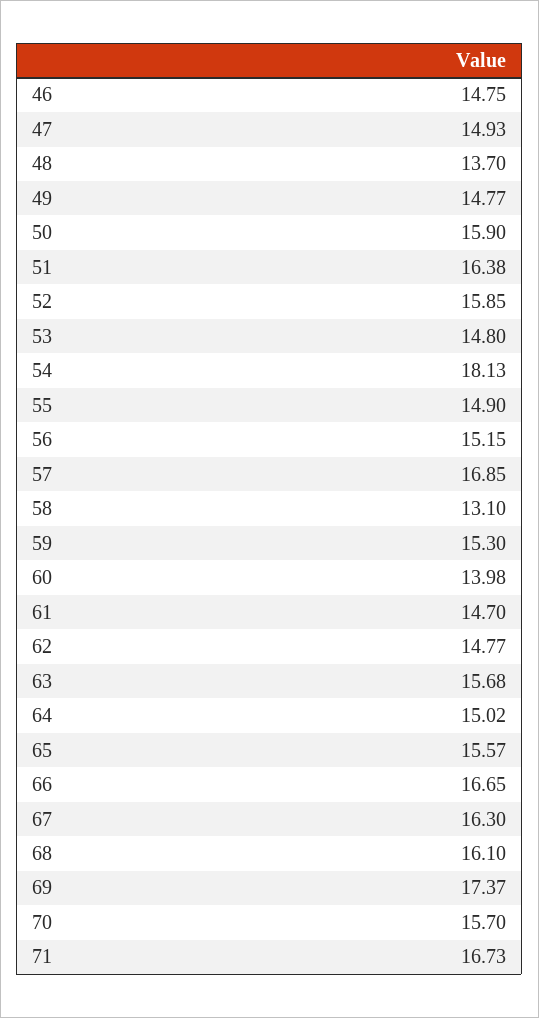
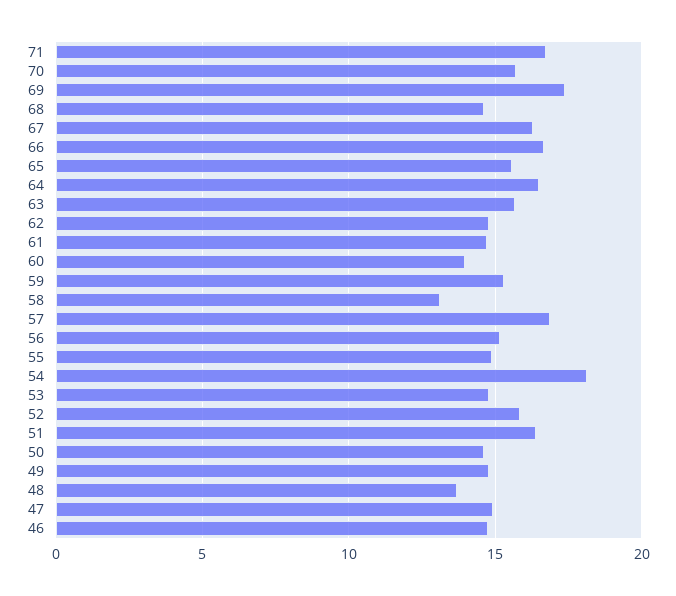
  {
    "46": 14.75,
    "47": 14.93,
    "48": 13.7,
    "49": 14.77,
-   "50": 15.9,
+   "50": 14.5,
    "51": 16.38,
    "52": 15.85,
    "53": 14.8,
    "54": 18.13,
    "55": 14.9,
    "56": 15.15,
    "57": 16.85,
    "58": 13.1,
    "59": 15.3,
    "60": 13.98,
    "61": 14.7,
    "62": 14.77,
    "63": 15.68,
-   "64": 15.02,
+   "64": 16.5,
    "65": 15.57,
    "66": 16.65,
    "67": 16.3,
-   "68": 16.1,
+   "68": 14.5,
    "69": 17.37,
    "70": 15.7,
    "71": 16.73
  }

